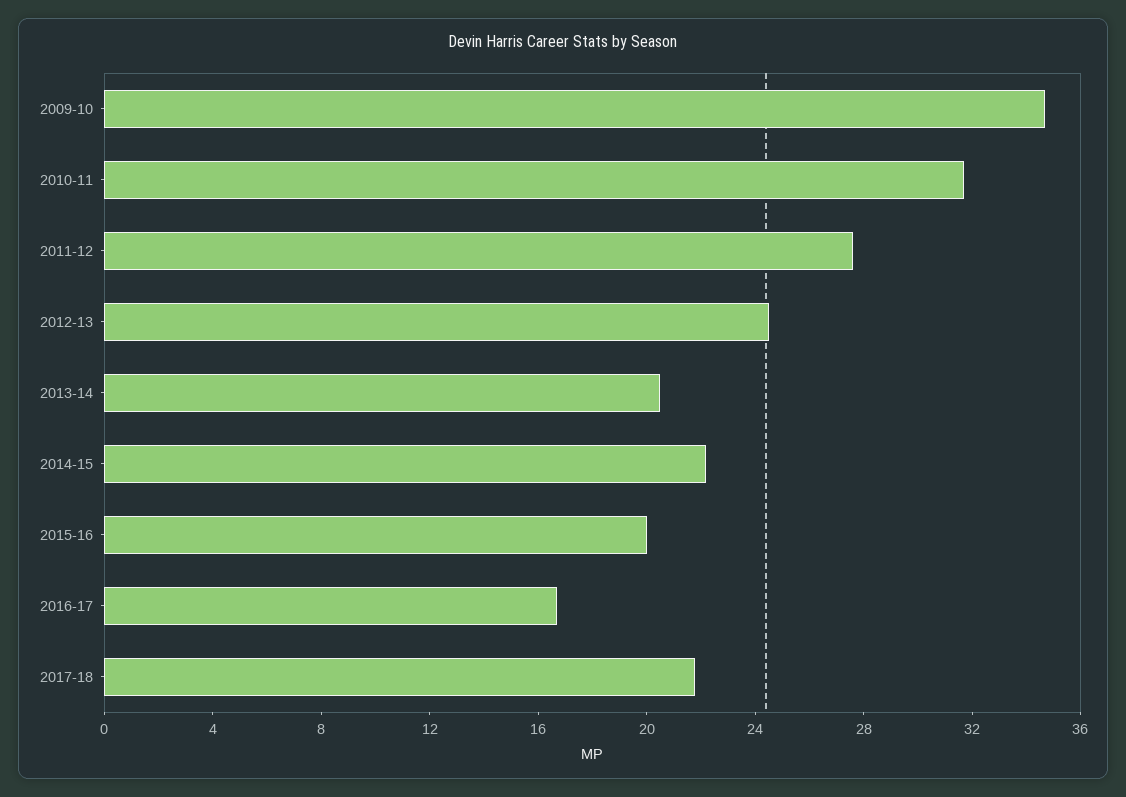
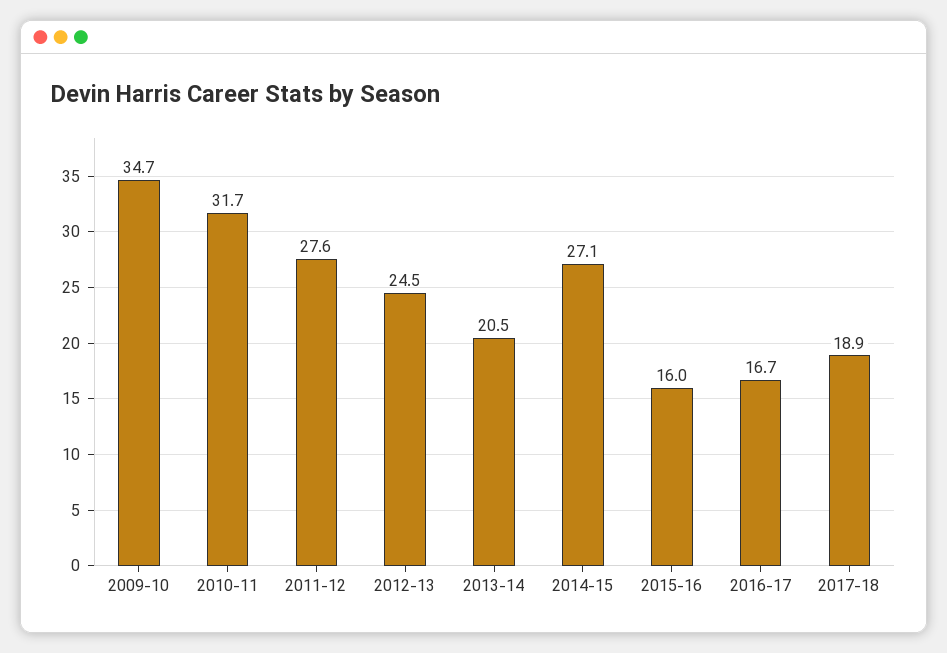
  {
    "2009-10": 34.7,
    "2010-11": 31.7,
    "2011-12": 27.6,
    "2012-13": 24.5,
    "2013-14": 20.5,
-   "2014-15": 22,
+   "2014-15": 27.1,
-   "2015-16": 20,
+   "2015-16": 16,
    "2016-17": 16.7,
-   "2017-18": 22
+   "2017-18": 18.9
  }

